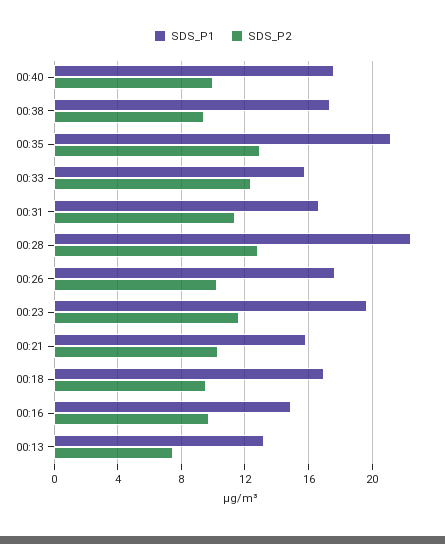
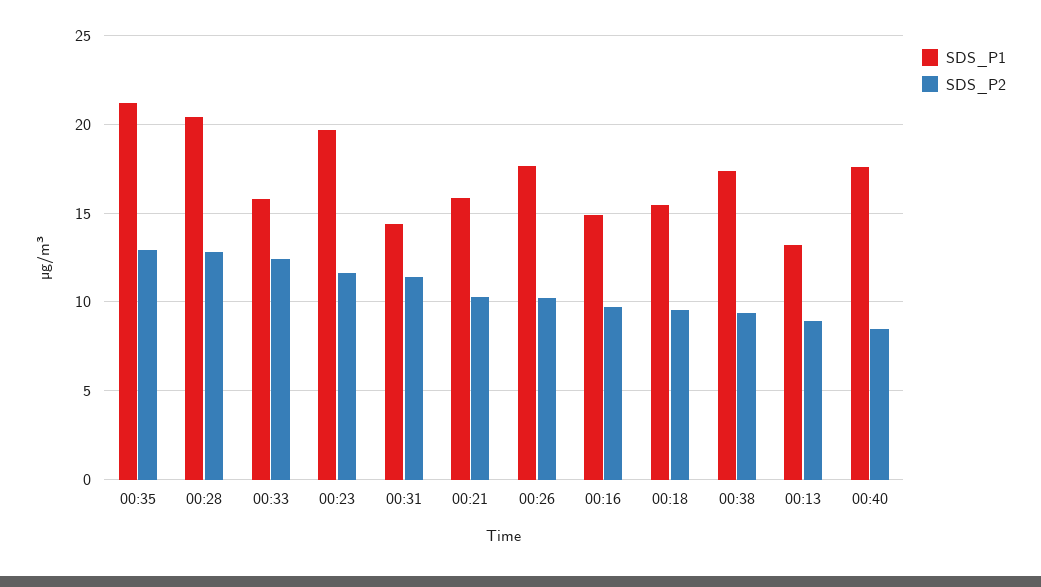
  {
    "SDS_P1": {
      "00:40": 17.5,
      "00:38": 17.5,
      "00:35": 21,
      "00:33": 16,
-     "00:31": 16.5,
+     "00:31": 14.5,
-     "00:28": 22.5,
+     "00:28": 20.5,
      "00:26": 17.5,
      "00:23": 19.5,
      "00:21": 16,
-     "00:18": 17,
+     "00:18": 15.5,
      "00:16": 15,
      "00:13": 13
    },
    "SDS_P2": {
-     "00:40": 10,
+     "00:40": 8.5,
      "00:38": 9.5,
      "00:35": 13,
      "00:33": 12.5,
      "00:31": 11.5,
      "00:28": 13,
      "00:26": 10,
      "00:23": 11.5,
      "00:21": 10.5,
      "00:18": 9.5,
      "00:16": 9.5,
-     "00:13": 7.5
+     "00:13": 9
    }
  }

